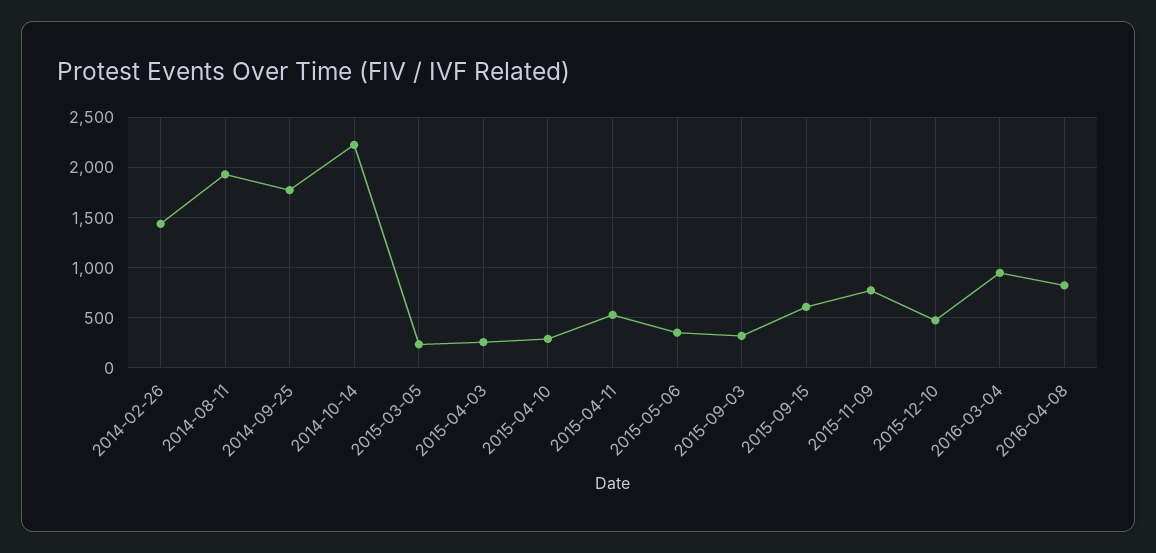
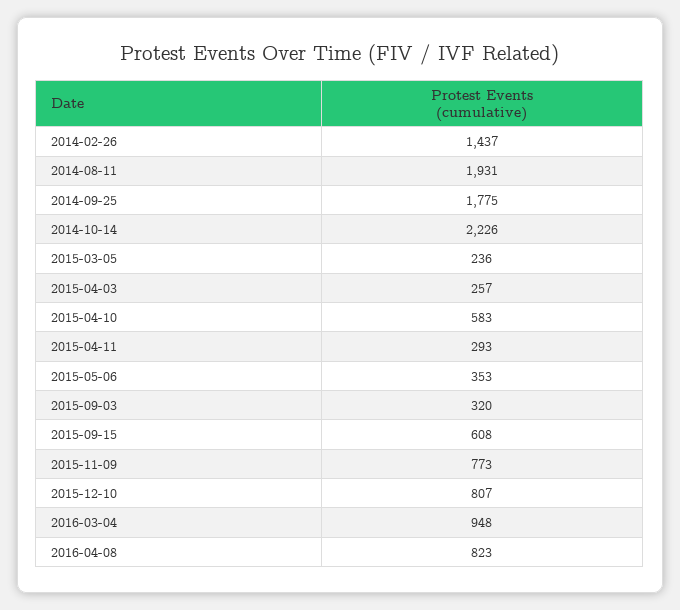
  {
    "2014-02-26": 1437,
    "2014-08-11": 1931,
    "2014-09-25": 1775,
    "2014-10-14": 2226,
    "2015-03-05": 236,
    "2015-04-03": 257,
-   "2015-04-10": 300,
+   "2015-04-10": 583,
-   "2015-04-11": 500,
+   "2015-04-11": 293,
    "2015-05-06": 353,
    "2015-09-03": 320,
    "2015-09-15": 608,
    "2015-11-09": 773,
-   "2015-12-10": 500,
+   "2015-12-10": 807,
    "2016-03-04": 948,
    "2016-04-08": 823
  }

